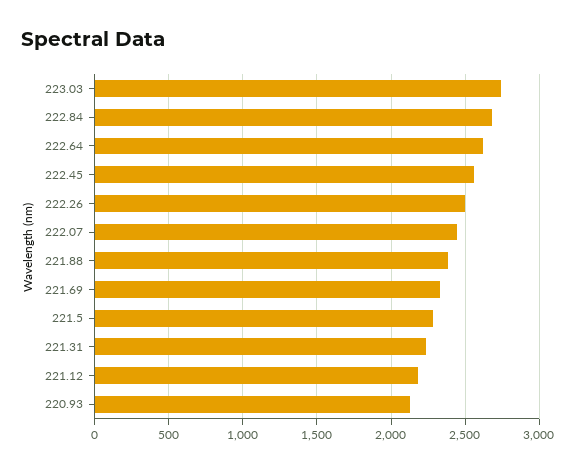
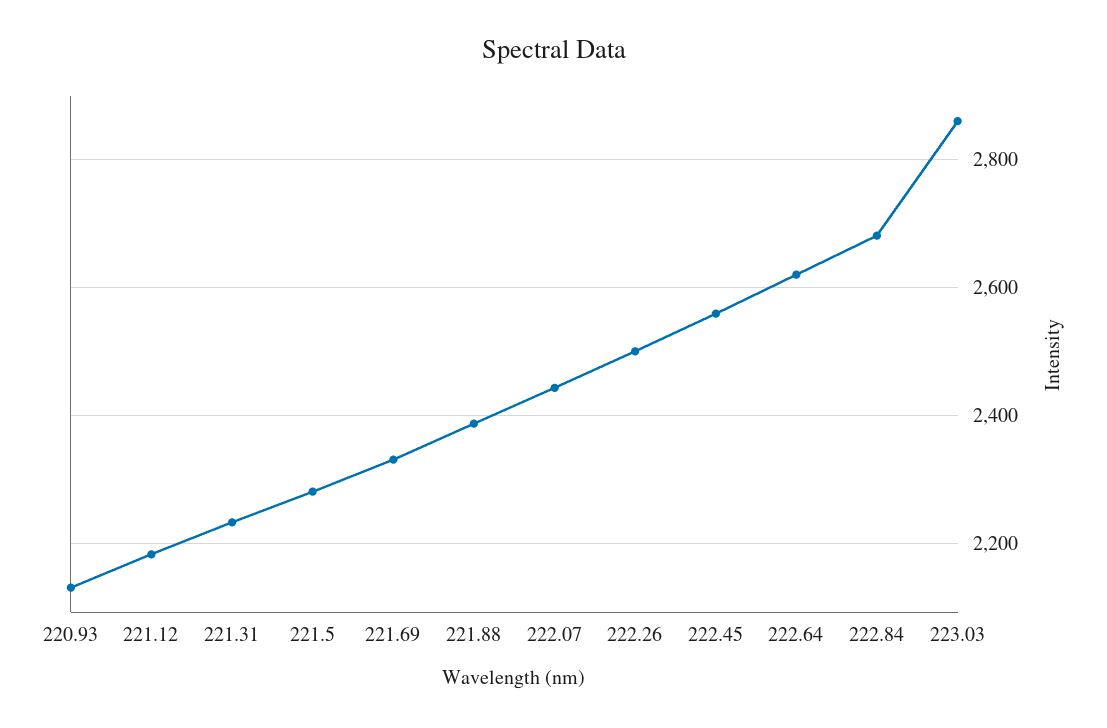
  {
-   "223.03": 2750,
+   "223.03": 2860,
    "222.84": 2680,
    "222.64": 2620,
    "222.45": 2560,
    "222.26": 2500,
    "222.07": 2440,
    "221.88": 2380,
    "221.69": 2340,
    "221.5": 2280,
    "221.31": 2240,
    "221.12": 2180,
    "220.93": 2140
  }

